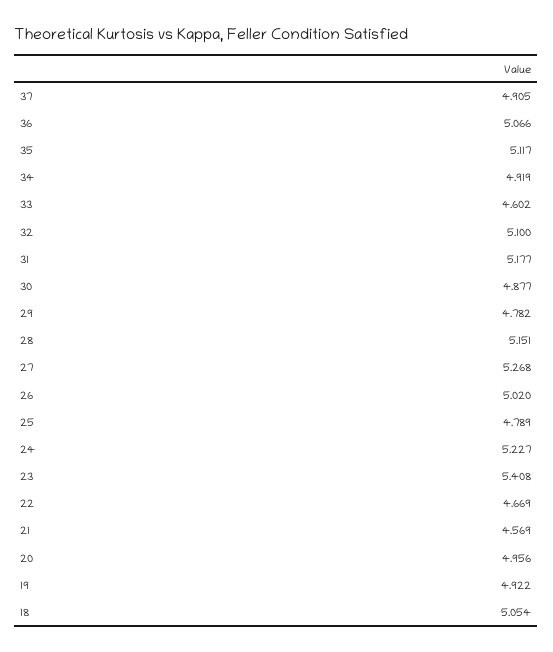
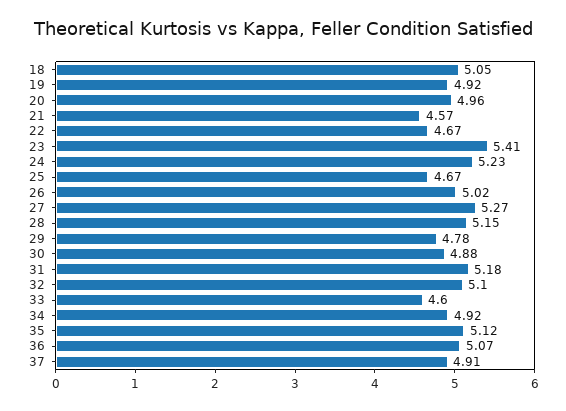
  {
    "37": 4.905,
    "36": 5.066,
    "35": 5.117,
    "34": 4.919,
    "33": 4.602,
    "32": 5.1,
    "31": 5.177,
    "30": 4.877,
    "29": 4.782,
    "28": 5.151,
    "27": 5.268,
    "26": 5.02,
-   "25": 4.789,
+   "25": 4.67,
    "24": 5.227,
    "23": 5.408,
    "22": 4.669,
    "21": 4.569,
    "20": 4.956,
    "19": 4.922,
    "18": 5.054
  }

